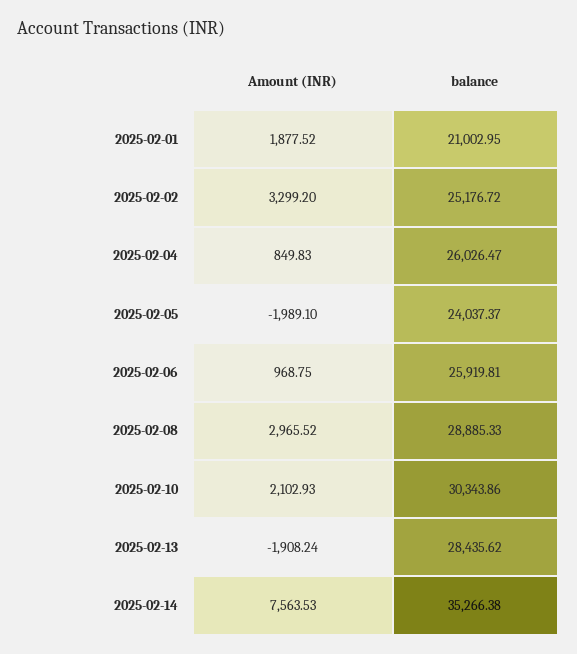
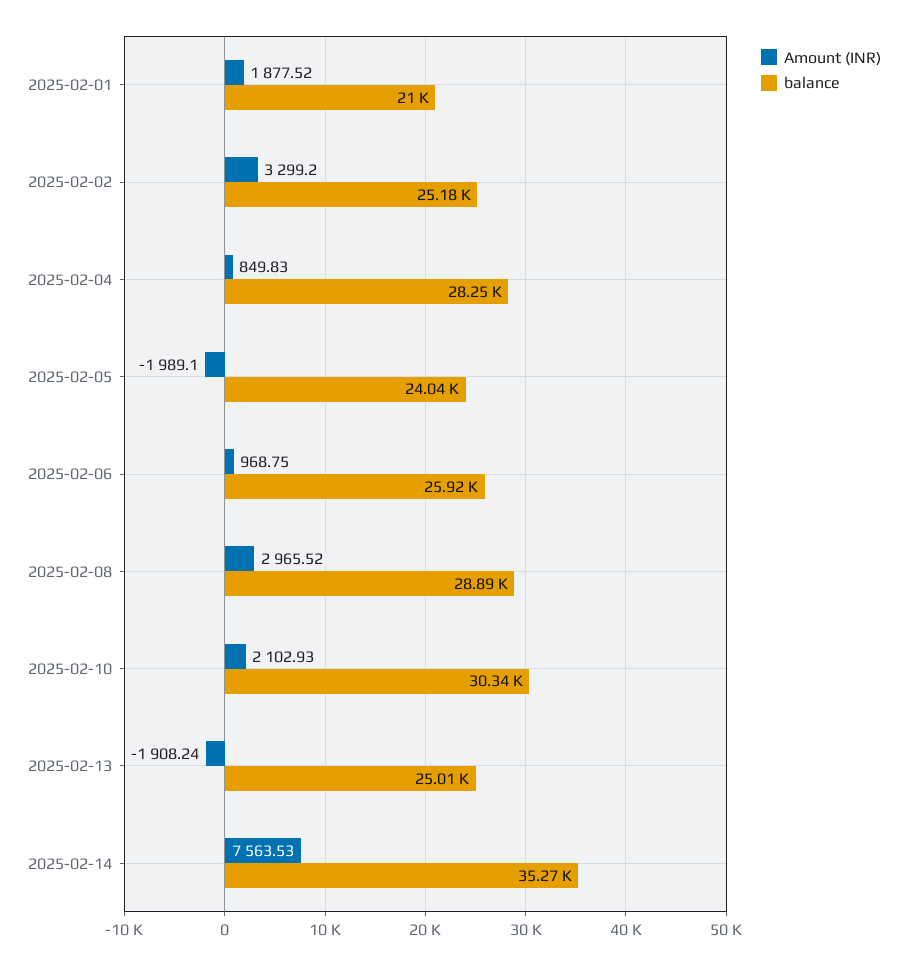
  {
    "Amount (INR)": {
      "2025-02-01": 1877.52,
      "2025-02-02": 3299.2,
      "2025-02-04": 849.83,
      "2025-02-05": -1989.1,
      "2025-02-06": 968.75,
      "2025-02-08": 2965.52,
      "2025-02-10": 2102.93,
      "2025-02-13": -1908.24,
      "2025-02-14": 7563.53
    },
    "balance": {
      "2025-02-01": 21002.95,
      "2025-02-02": 25176.72,
-     "2025-02-04": 26026.47,
+     "2025-02-04": 28250,
      "2025-02-05": 24037.37,
      "2025-02-06": 25919.81,
      "2025-02-08": 28885.33,
      "2025-02-10": 30343.86,
-     "2025-02-13": 28435.62,
+     "2025-02-13": 25010,
      "2025-02-14": 35266.38
    }
  }

